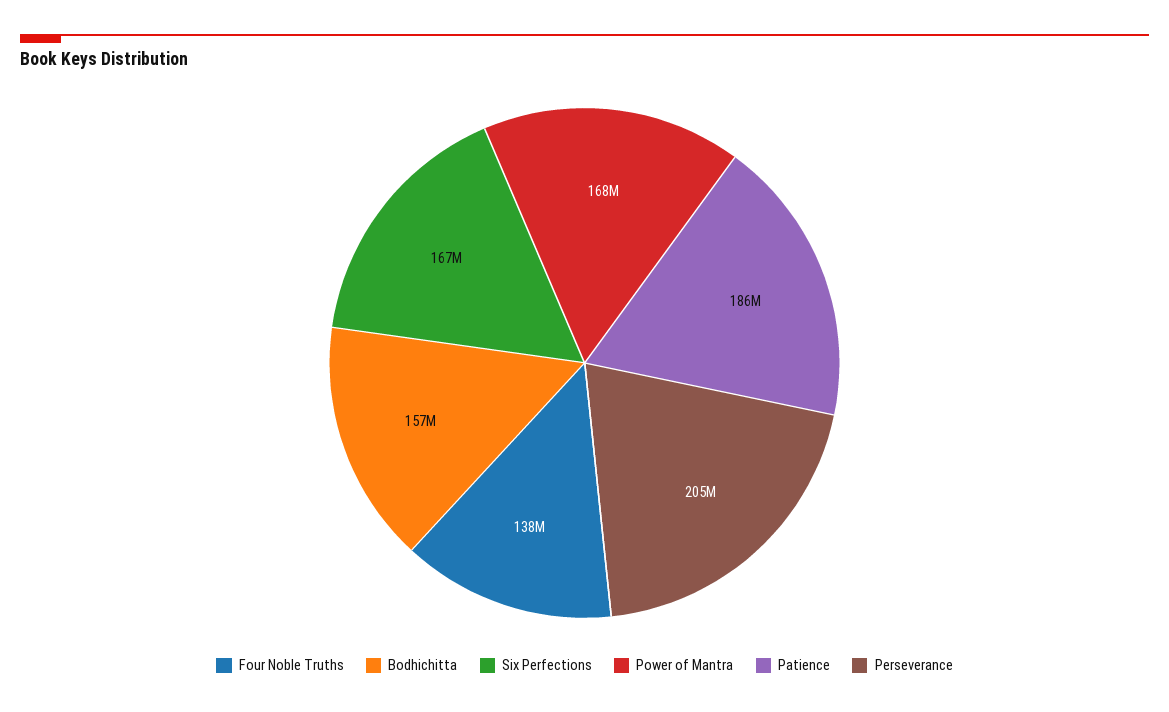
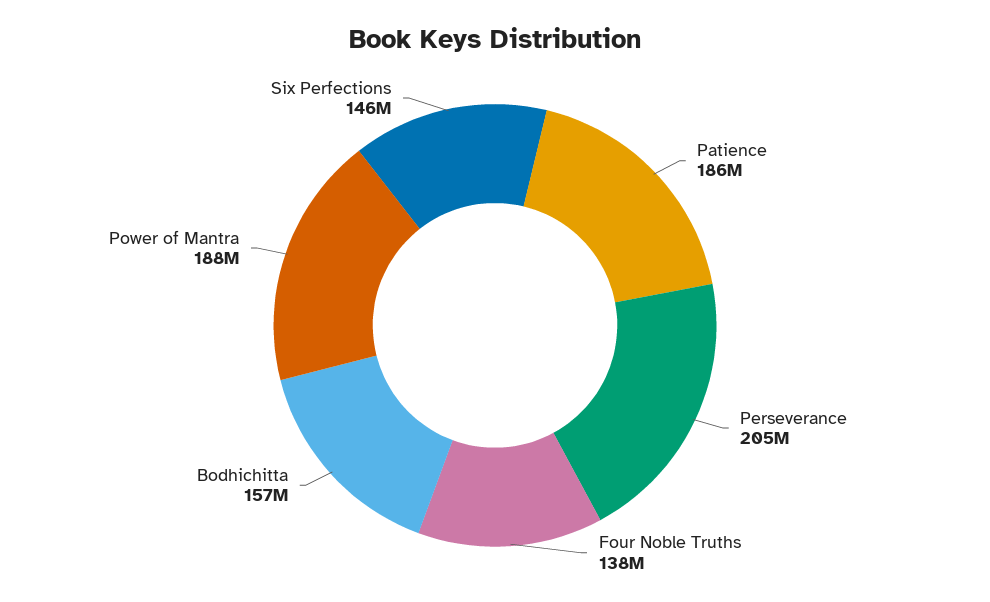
  {
    "Four Noble Truths": 138000000,
    "Bodhichitta": 157000000,
-   "Six Perfections": 167000000,
+   "Six Perfections": 146000000,
-   "Power of Mantra": 168000000,
+   "Power of Mantra": 188000000,
    "Patience": 186000000,
    "Perseverance": 205000000
  }

